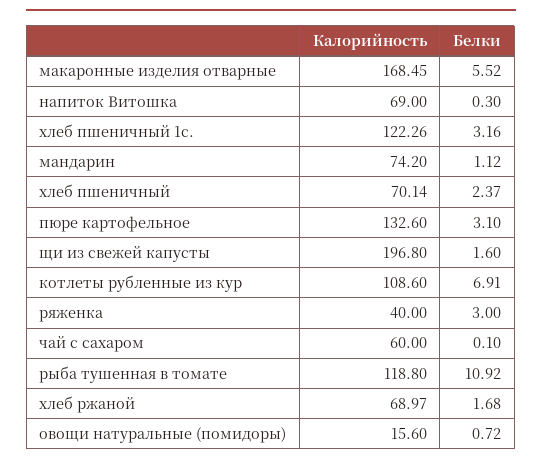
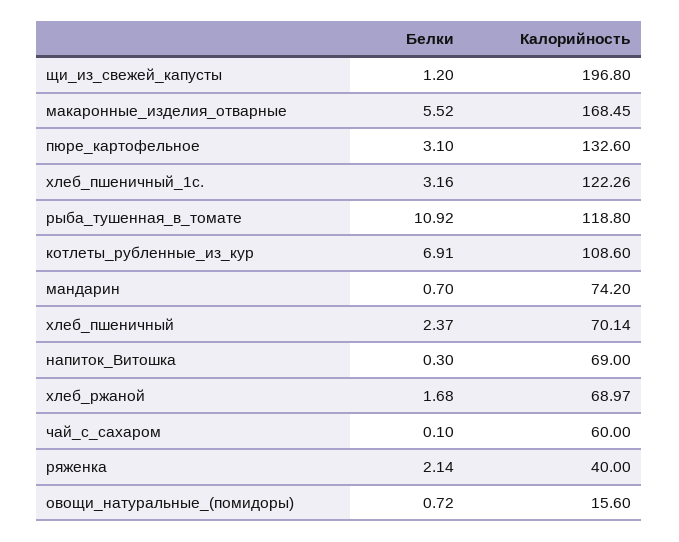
  {
    "Калорийность": {
      "макаронные изделия отварные": 168.45,
      "напиток Витошка": 69,
      "хлеб пшеничный 1с.": 122.26,
      "мандарин": 74.2,
      "хлеб пшеничный": 70.14,
      "пюре картофельное": 132.6,
      "щи из свежей капусты": 196.8,
      "котлеты рубленные из кур": 108.6,
      "ряженка": 40,
      "чай с сахаром": 60,
      "рыба тушенная в томате": 118.8,
      "хлеб ржаной": 68.97,
      "овощи натуральные (помидоры)": 15.6
    },
    "Белки": {
      "макаронные изделия отварные": 5.52,
      "напиток Витошка": 0.3,
      "хлеб пшеничный 1с.": 3.16,
-     "мандарин": 1.12,
+     "мандарин": 0.7,
      "хлеб пшеничный": 2.37,
      "пюре картофельное": 3.1,
-     "щи из свежей капусты": 1.6,
+     "щи из свежей капусты": 1.2,
      "котлеты рубленные из кур": 6.91,
-     "ряженка": 3,
+     "ряженка": 2.14,
      "чай с сахаром": 0.1,
      "рыба тушенная в томате": 10.92,
      "хлеб ржаной": 1.68,
      "овощи натуральные (помидоры)": 0.72
    }
  }

